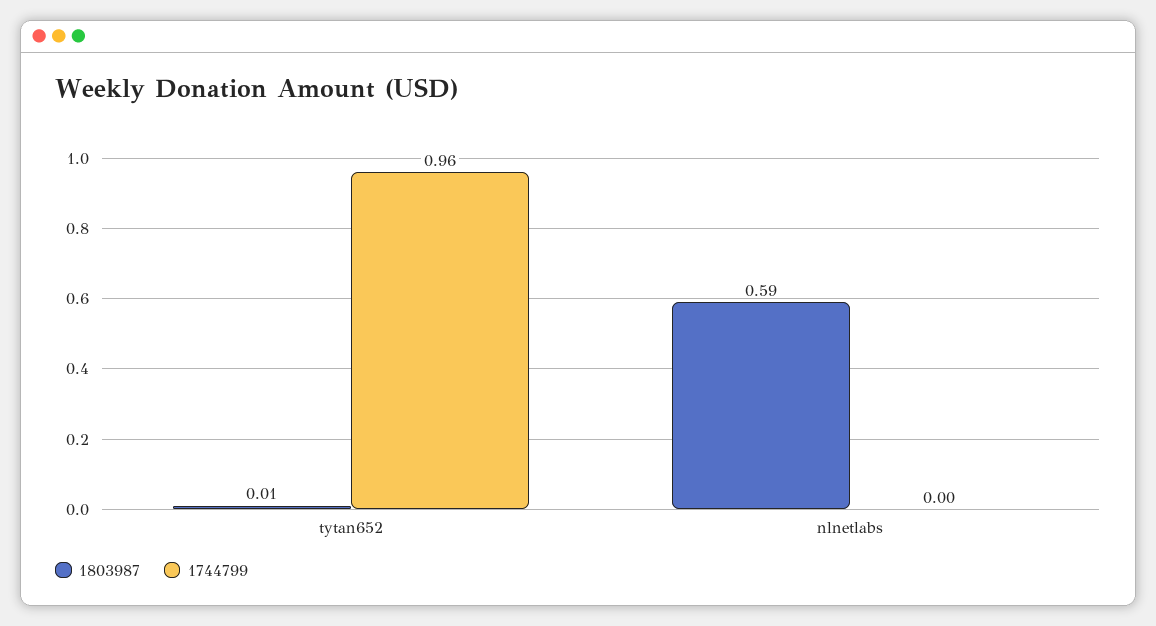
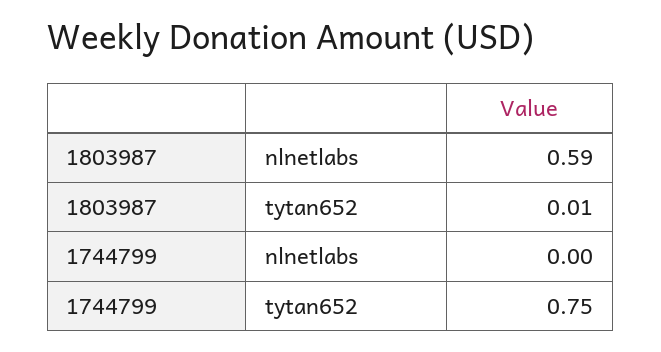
  {
    "1803987": {
      "tytan652": 0.01,
      "nlnetlabs": 0.59
    },
    "1744799": {
-     "tytan652": 0.96,
+     "tytan652": 0.75,
      "nlnetlabs": 0
    }
  }

